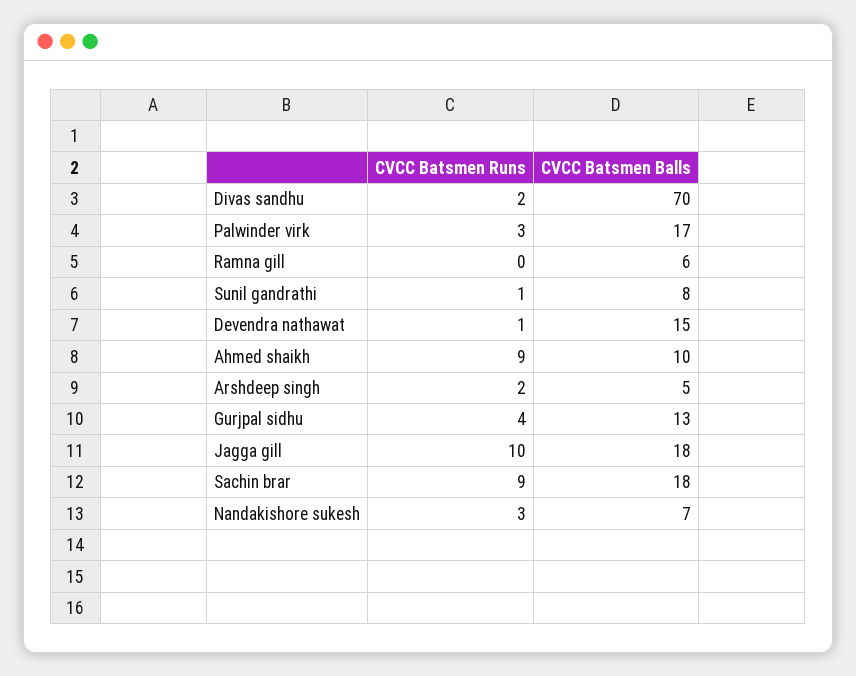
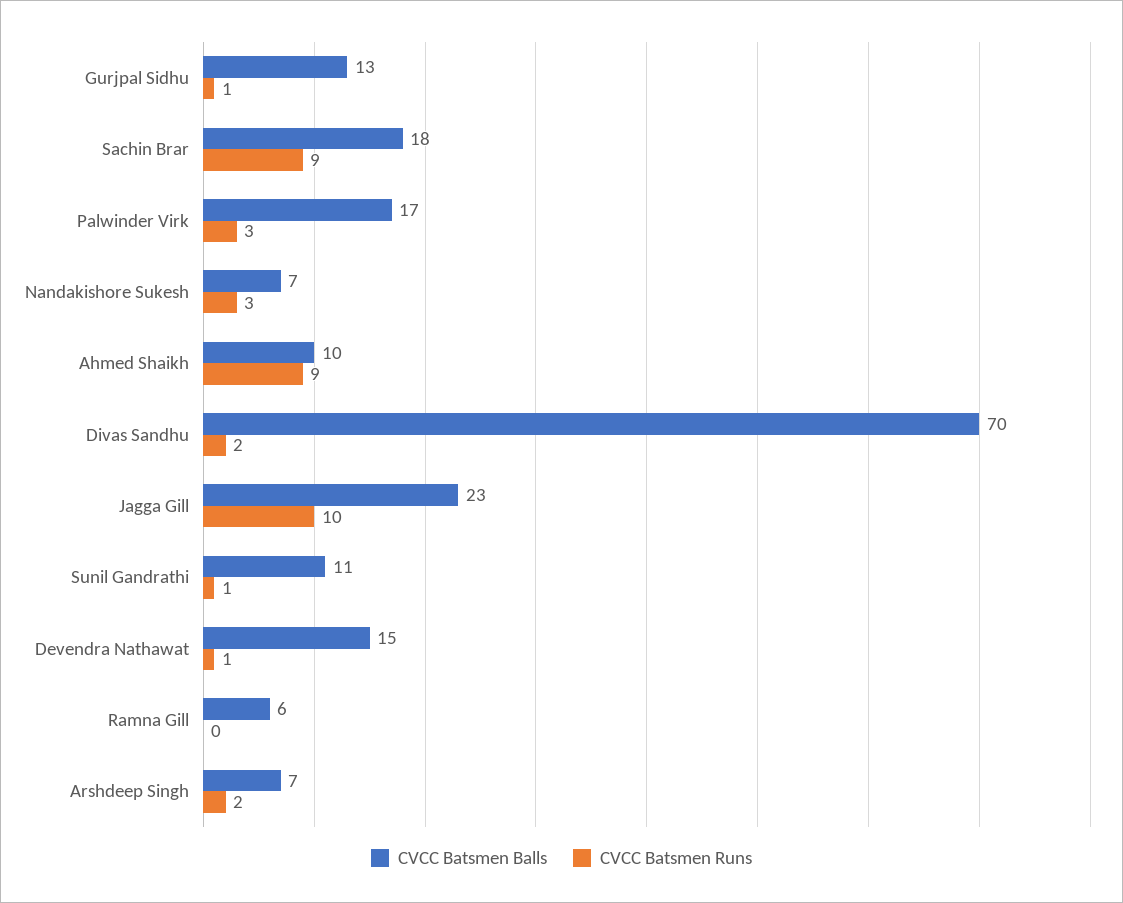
  {
    "CVCC Batsmen Runs": {
      "Divas sandhu": 2,
      "Palwinder virk": 3,
      "Ramna gill": 0,
      "Sunil gandrathi": 1,
      "Devendra nathawat": 1,
      "Ahmed shaikh": 9,
      "Arshdeep singh": 2,
-     "Gurjpal sidhu": 4,
+     "Gurjpal sidhu": 1,
      "Jagga gill": 10,
      "Sachin brar": 9,
      "Nandakishore sukesh": 3
    },
    "CVCC Batsmen Balls": {
      "Divas sandhu": 70,
      "Palwinder virk": 17,
      "Ramna gill": 6,
-     "Sunil gandrathi": 8,
+     "Sunil gandrathi": 11,
      "Devendra nathawat": 15,
      "Ahmed shaikh": 10,
-     "Arshdeep singh": 5,
+     "Arshdeep singh": 7,
      "Gurjpal sidhu": 13,
-     "Jagga gill": 18,
+     "Jagga gill": 23,
      "Sachin brar": 18,
      "Nandakishore sukesh": 7
    }
  }

